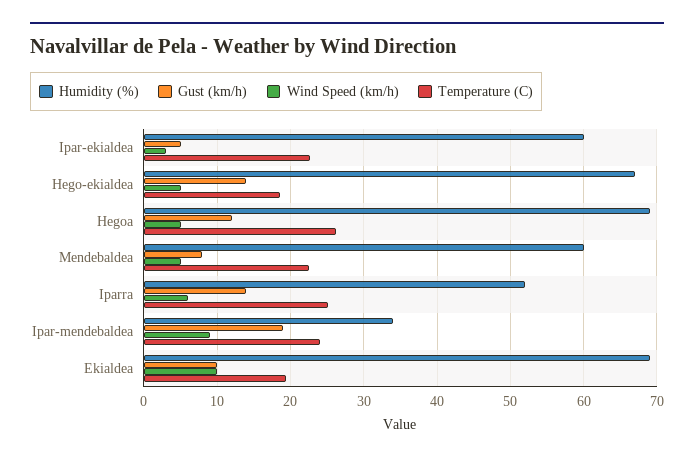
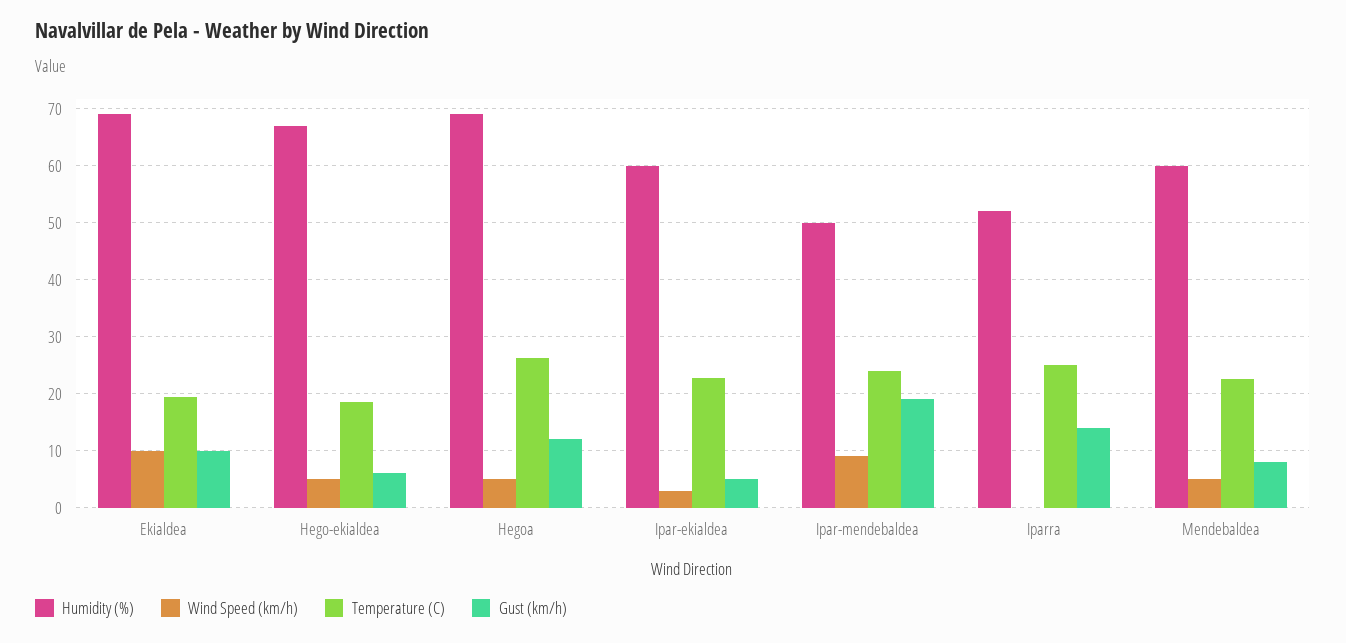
  {
    "Humidity (%)": {
      "Ipar-ekialdea": 60,
      "Hego-ekialdea": 67,
      "Hegoa": 69,
      "Mendebaldea": 60,
      "Iparra": 52,
-     "Ipar-mendebaldea": 34,
+     "Ipar-mendebaldea": 50,
      "Ekialdea": 69
    },
    "Gust (km/h)": {
      "Ipar-ekialdea": 5,
-     "Hego-ekialdea": 14,
+     "Hego-ekialdea": 6,
      "Hegoa": 12,
      "Mendebaldea": 8,
      "Iparra": 14,
      "Ipar-mendebaldea": 19,
      "Ekialdea": 10
    },
    "Wind Speed (km/h)": {
      "Ipar-ekialdea": 3,
      "Hego-ekialdea": 5,
      "Hegoa": 5,
      "Mendebaldea": 5,
-     "Iparra": 6,
+     "Iparra": 0,
      "Ipar-mendebaldea": 9,
      "Ekialdea": 10
    },
    "Temperature (C)": {
      "Ipar-ekialdea": 23,
      "Hego-ekialdea": 19,
      "Hegoa": 26,
      "Mendebaldea": 23,
      "Iparra": 25,
      "Ipar-mendebaldea": 24,
      "Ekialdea": 19
    }
  }

